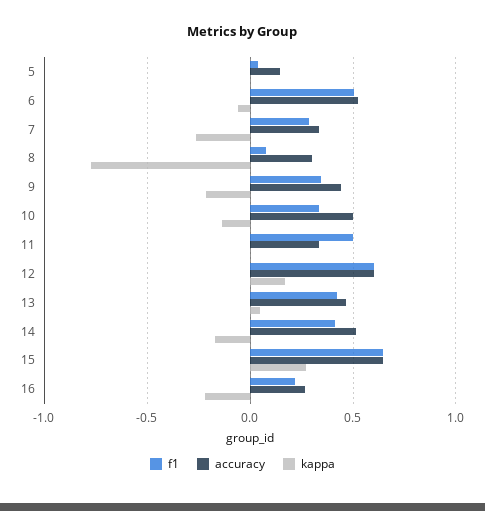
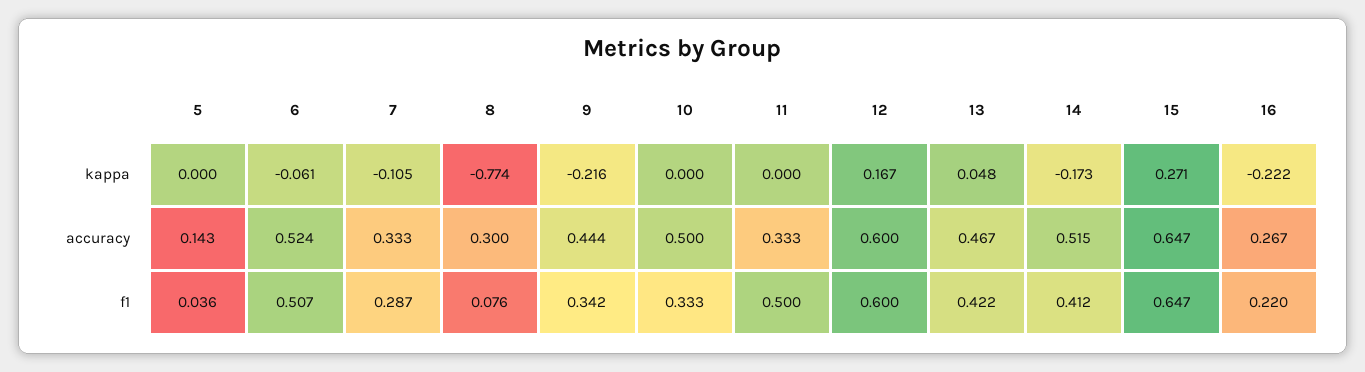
  {
    "f1": {
      "5": 0.036,
      "6": 0.507,
      "7": 0.287,
      "8": 0.076,
      "9": 0.342,
      "10": 0.333,
      "11": 0.5,
      "12": 0.6,
      "13": 0.422,
      "14": 0.412,
      "15": 0.647,
      "16": 0.22
    },
    "accuracy": {
      "5": 0.143,
      "6": 0.524,
      "7": 0.333,
      "8": 0.3,
      "9": 0.444,
      "10": 0.5,
      "11": 0.333,
      "12": 0.6,
      "13": 0.467,
      "14": 0.515,
      "15": 0.647,
      "16": 0.267
    },
    "kappa": {
      "5": 0,
      "6": -0.061,
-     "7": -0.25,
+     "7": -0.105,
      "8": -0.774,
      "9": -0.216,
-     "10": -0.15,
+     "10": 0,
      "11": 0,
      "12": 0.167,
      "13": 0.048,
      "14": -0.173,
      "15": 0.271,
      "16": -0.222
    }
  }

